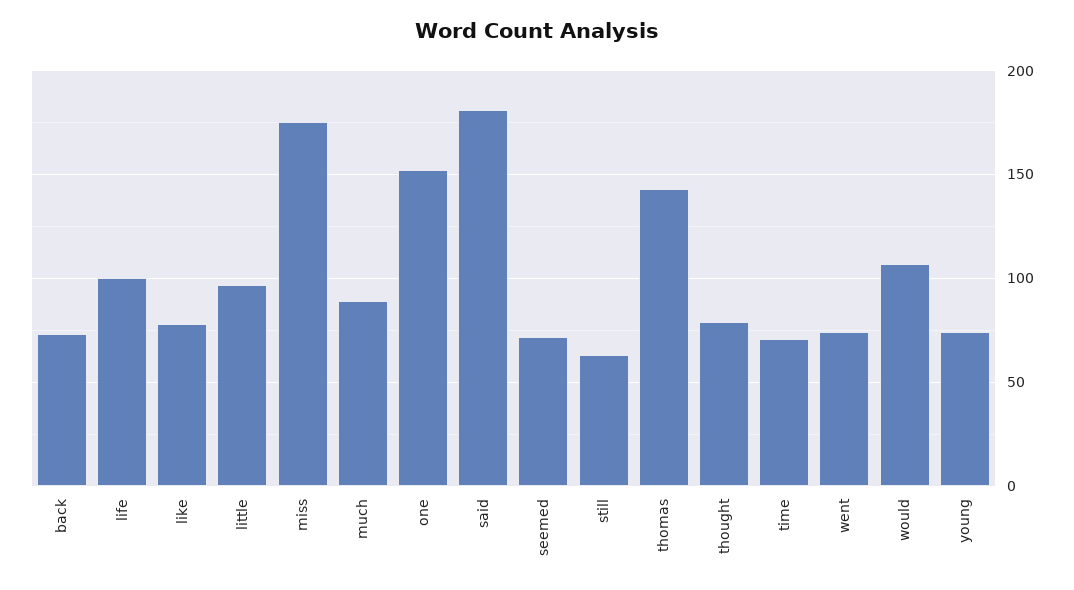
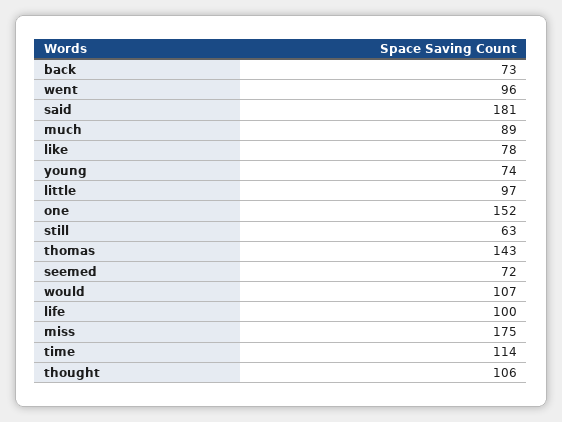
  {
    "back": 73,
    "life": 100,
    "like": 78,
    "little": 97,
    "miss": 175,
    "much": 89,
    "one": 152,
    "said": 181,
    "seemed": 72,
    "still": 63,
    "thomas": 143,
-   "thought": 80,
+   "thought": 106,
-   "time": 70,
+   "time": 114,
-   "went": 75,
+   "went": 96,
    "would": 107,
    "young": 74
  }

